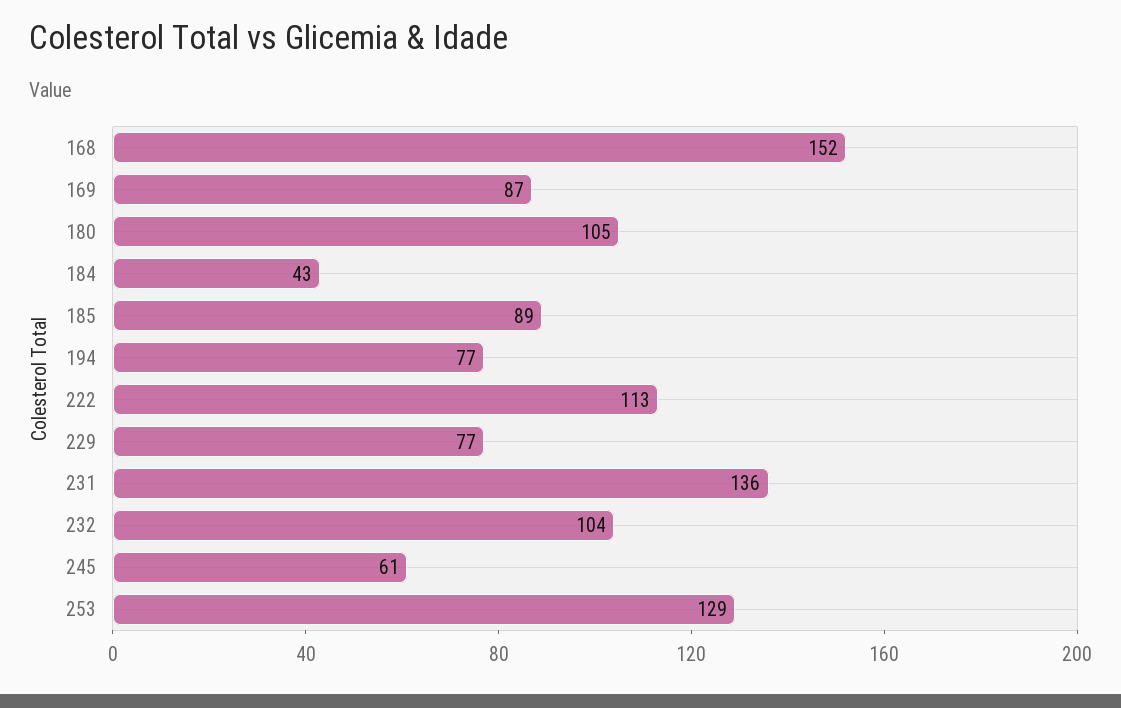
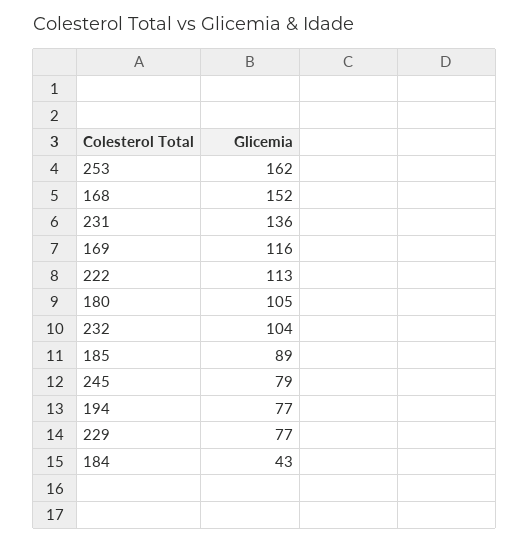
  {
    "168": 152,
-   "169": 87,
+   "169": 116,
    "180": 105,
    "184": 43,
    "185": 89,
    "194": 77,
    "222": 113,
    "229": 77,
    "231": 136,
    "232": 104,
-   "245": 61,
+   "245": 79,
-   "253": 129
+   "253": 162
  }

